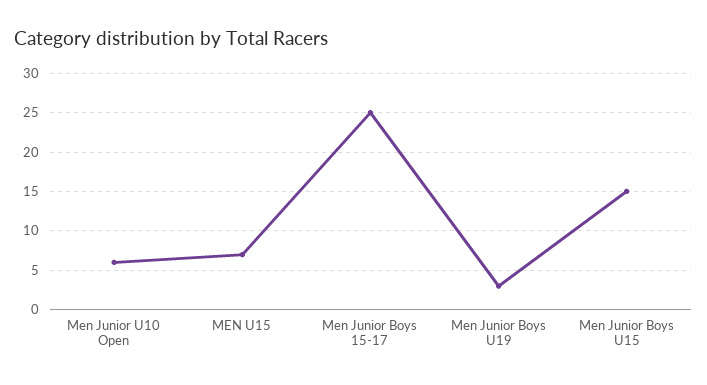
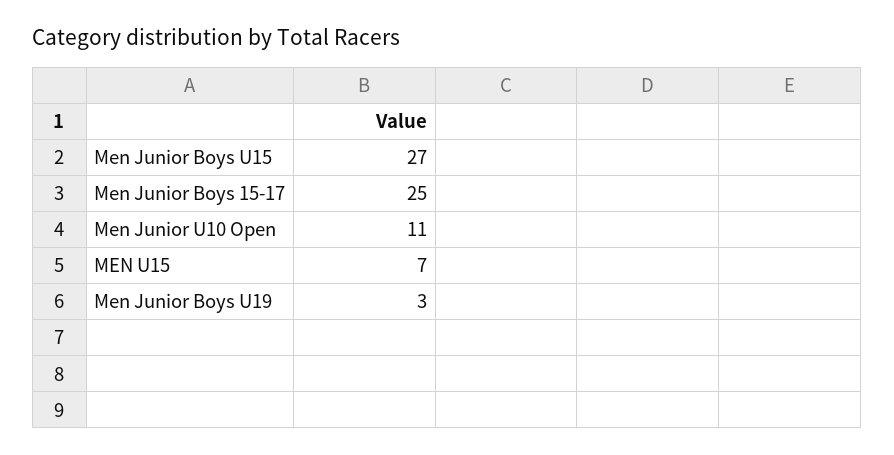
  {
-   "Men Junior U10 Open": 6,
+   "Men Junior U10 Open": 11,
    "MEN U15": 7,
    "Men Junior Boys 15-17": 25,
    "Men Junior Boys U19": 3,
-   "Men Junior Boys U15": 15
+   "Men Junior Boys U15": 27
  }

